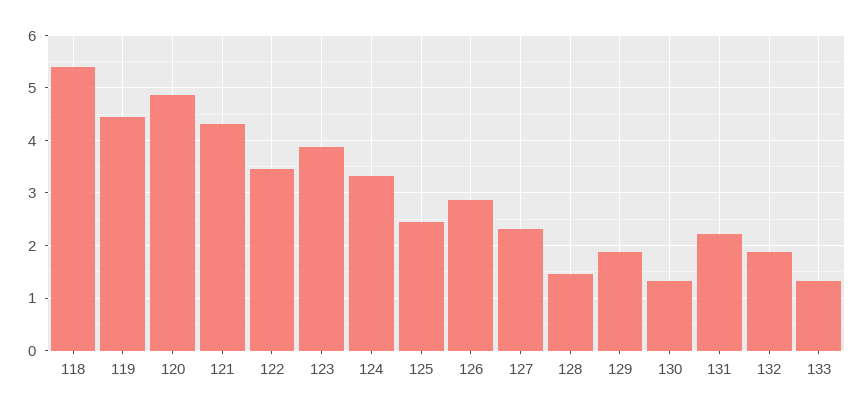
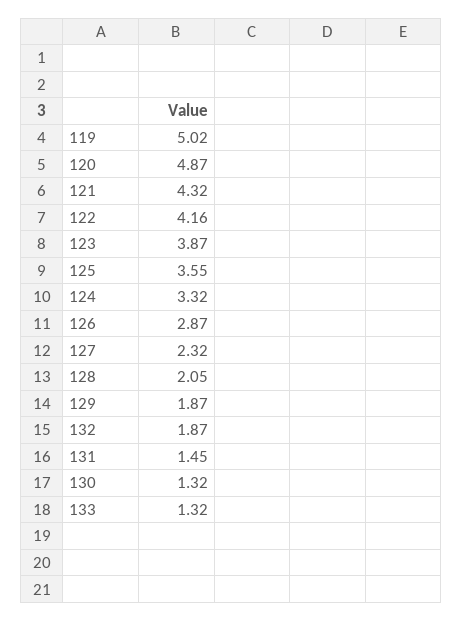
  {
-   "118": 5.4,
-   "119": 4.4,
+   "119": 5.02,
    "120": 4.87,
    "121": 4.32,
-   "122": 3.4,
+   "122": 4.16,
    "123": 3.87,
    "124": 3.32,
-   "125": 2.4,
+   "125": 3.55,
    "126": 2.87,
    "127": 2.32,
-   "128": 1.4,
+   "128": 2.05,
    "129": 1.87,
    "130": 1.32,
-   "131": 2.2,
+   "131": 1.45,
    "132": 1.87,
    "133": 1.32
  }

